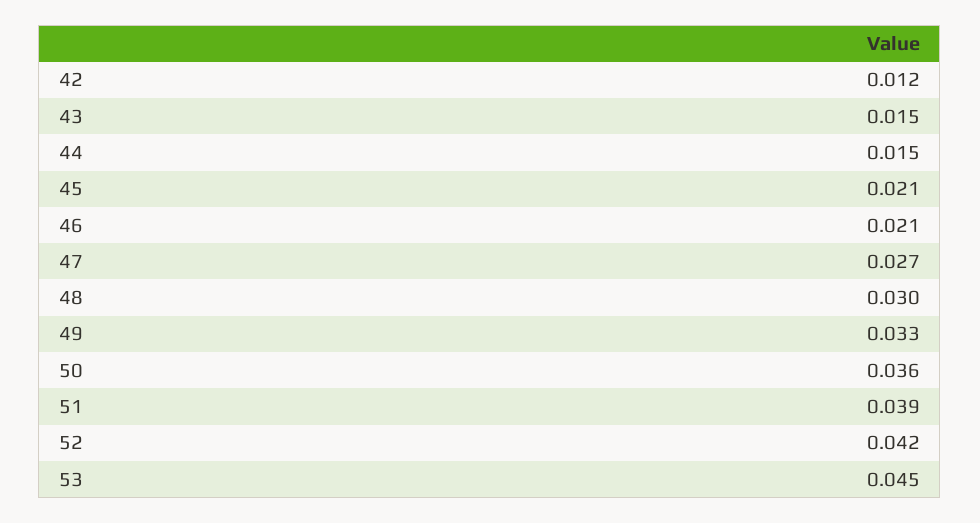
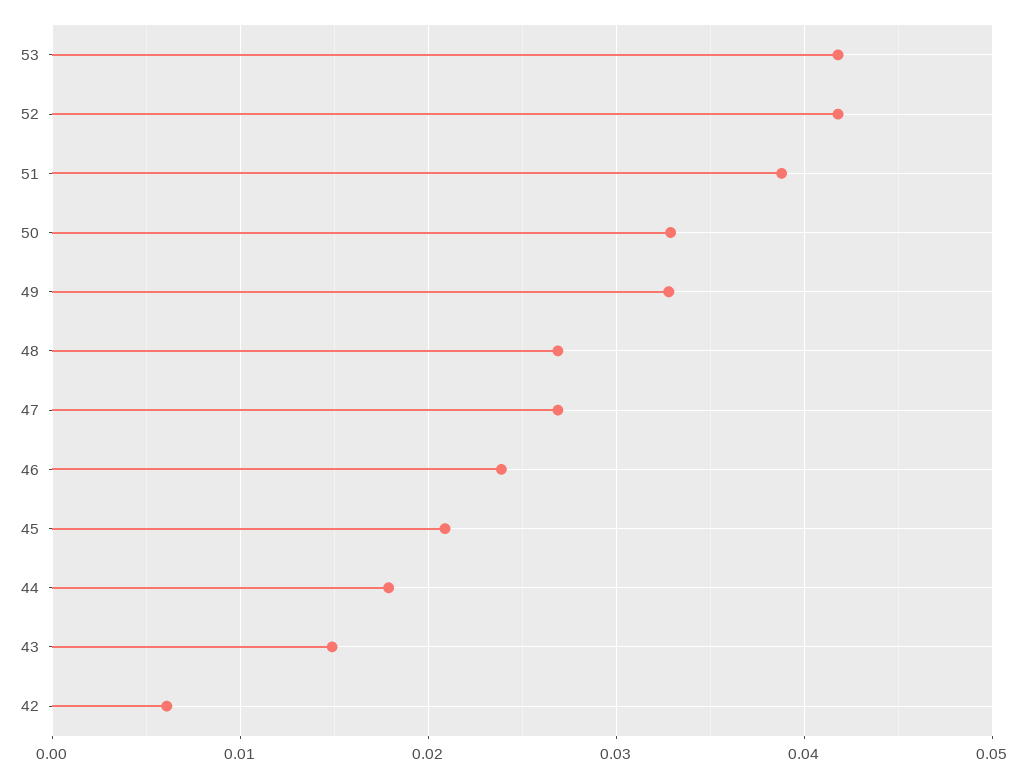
  {
-   "42": 0.012,
+   "42": 0.006,
    "43": 0.015,
-   "44": 0.015,
+   "44": 0.018,
    "45": 0.021,
-   "46": 0.021,
+   "46": 0.024,
    "47": 0.027,
-   "48": 0.03,
+   "48": 0.027,
    "49": 0.033,
-   "50": 0.036,
+   "50": 0.033,
    "51": 0.039,
    "52": 0.042,
-   "53": 0.045
+   "53": 0.042
  }

